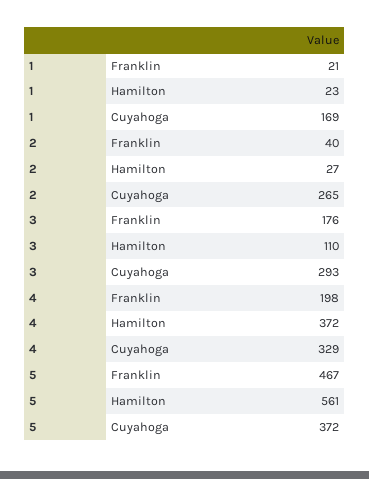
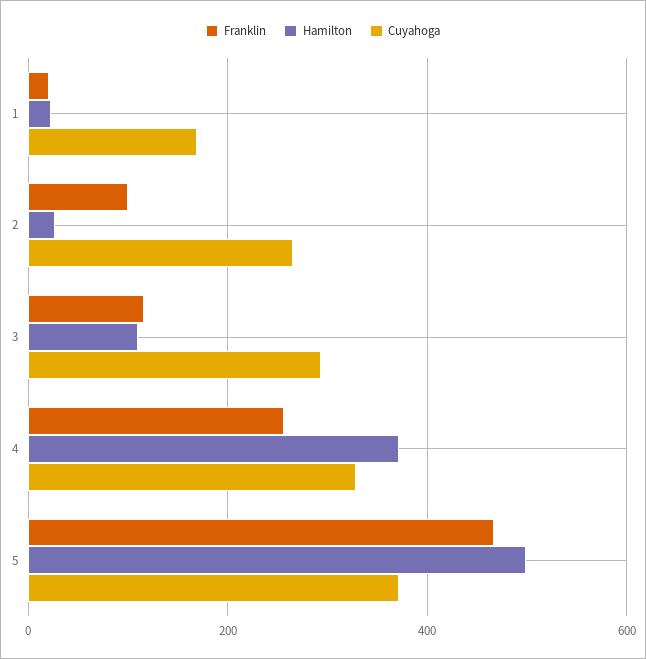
  {
    "Franklin": {
      "1": 21,
-     "2": 40,
+     "2": 100,
-     "3": 176,
+     "3": 120,
-     "4": 198,
+     "4": 260,
      "5": 467
    },
    "Hamilton": {
      "1": 23,
      "2": 27,
      "3": 110,
      "4": 372,
-     "5": 561
+     "5": 500
    },
    "Cuyahoga": {
      "1": 169,
      "2": 265,
      "3": 293,
      "4": 329,
      "5": 372
    }
  }

